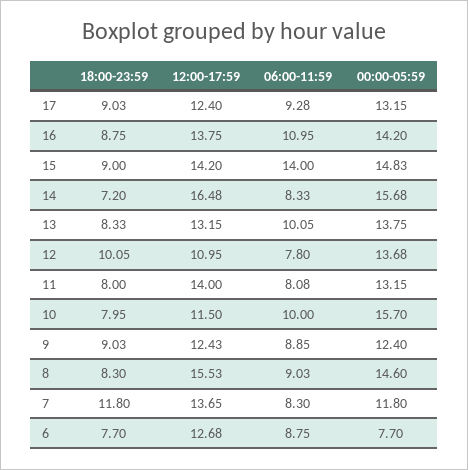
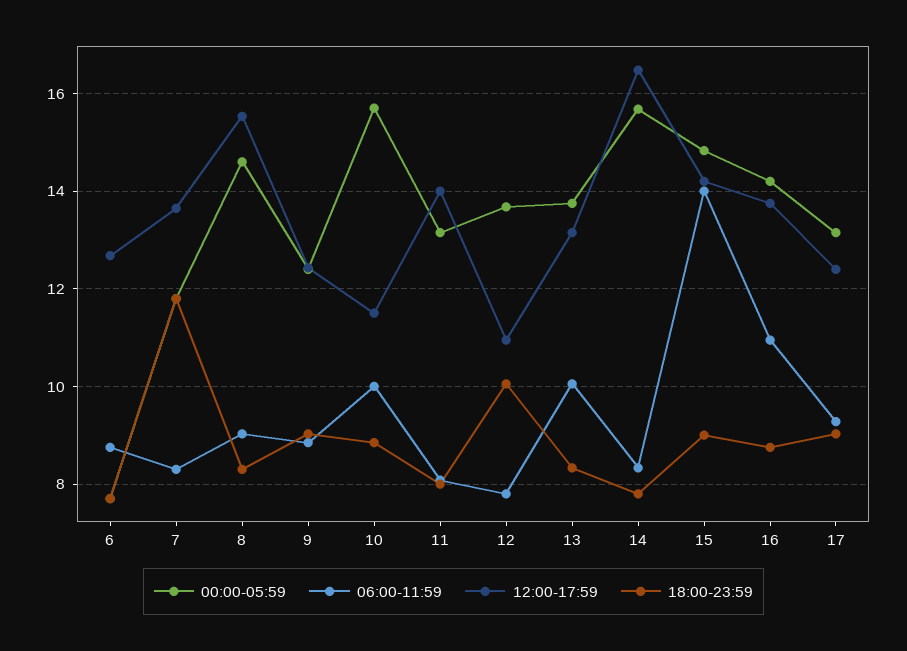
  {
    "18:00-23:59": {
      "17": 9.03,
      "16": 8.75,
      "15": 9,
-     "14": 7.2,
+     "14": 7.8,
      "13": 8.33,
      "12": 10.05,
      "11": 8,
-     "10": 7.95,
+     "10": 8.8,
      "9": 9.03,
      "8": 8.3,
      "7": 11.8,
      "6": 7.7
    },
    "12:00-17:59": {
      "17": 12.4,
      "16": 13.75,
      "15": 14.2,
      "14": 16.48,
      "13": 13.15,
      "12": 10.95,
      "11": 14,
      "10": 11.5,
      "9": 12.43,
      "8": 15.53,
      "7": 13.65,
      "6": 12.68
    },
    "06:00-11:59": {
      "17": 9.28,
      "16": 10.95,
      "15": 14,
      "14": 8.33,
      "13": 10.05,
      "12": 7.8,
      "11": 8.08,
      "10": 10,
      "9": 8.85,
      "8": 9.03,
      "7": 8.3,
      "6": 8.75
    },
    "00:00-05:59": {
      "17": 13.15,
      "16": 14.2,
      "15": 14.83,
      "14": 15.68,
      "13": 13.75,
      "12": 13.68,
      "11": 13.15,
      "10": 15.7,
      "9": 12.4,
      "8": 14.6,
      "7": 11.8,
      "6": 7.7
    }
  }

